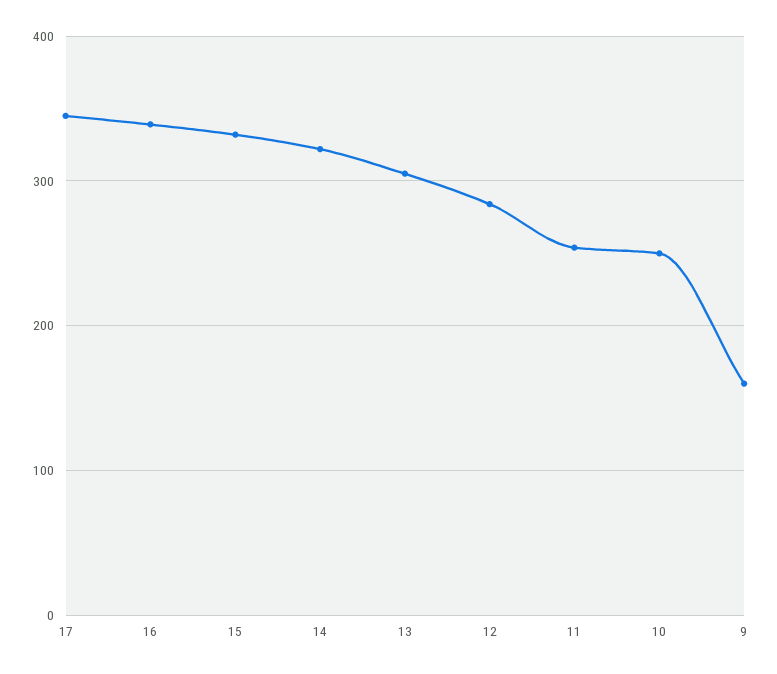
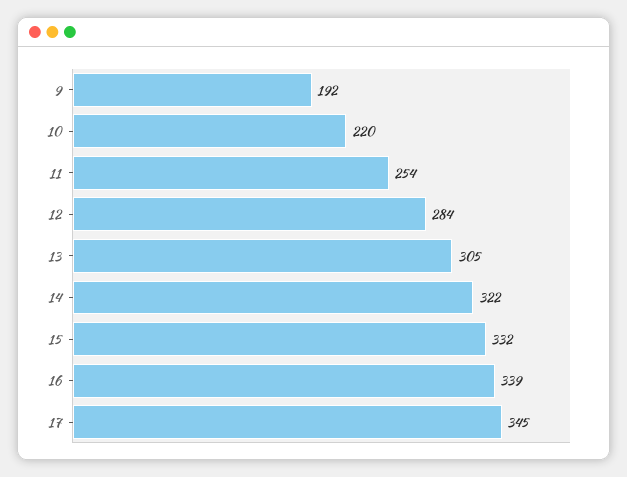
  {
    "17": 345,
    "16": 339,
    "15": 332,
    "14": 322,
    "13": 305,
    "12": 284,
    "11": 254,
-   "10": 250,
+   "10": 220,
-   "9": 160
+   "9": 192
  }

